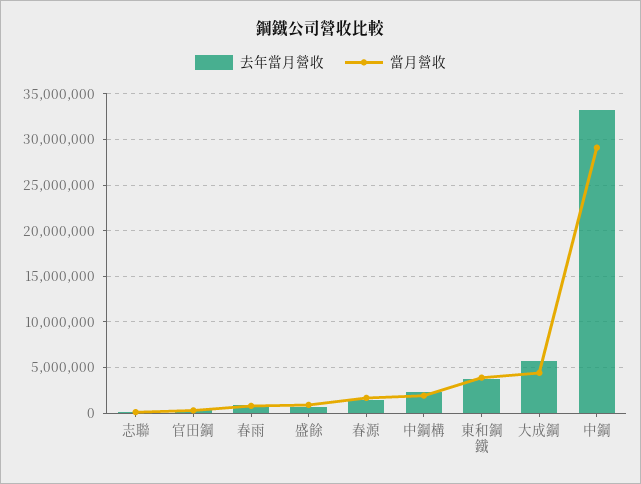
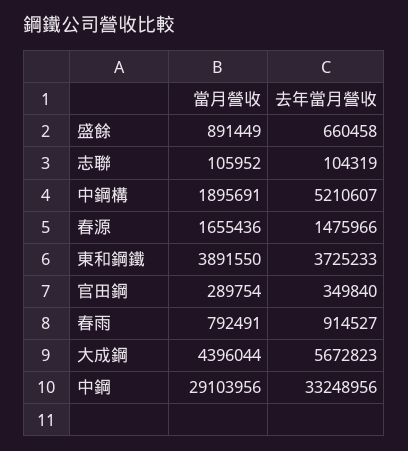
  {
    "去年當月營收": {
      "志聯": 104319,
      "官田鋼": 349840,
      "春雨": 914527,
      "盛餘": 660458,
      "春源": 1475966,
-     "中鋼構": 2000000,
+     "中鋼構": 5210607,
      "東和鋼鐵": 3725233,
      "大成鋼": 5672823,
      "中鋼": 33248956
    },
    "當月營收": {
      "志聯": 105952,
      "官田鋼": 289754,
      "春雨": 792491,
      "盛餘": 891449,
      "春源": 1655436,
      "中鋼構": 1895691,
      "東和鋼鐵": 3891550,
      "大成鋼": 4396044,
      "中鋼": 29103956
    }
  }

